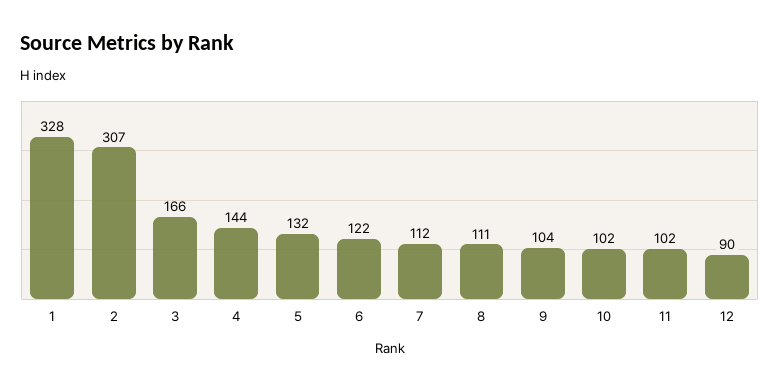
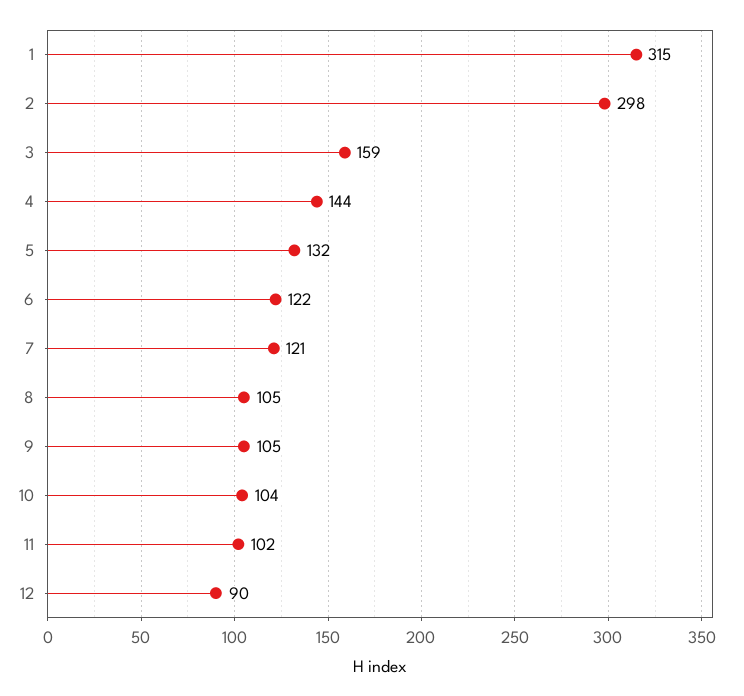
  {
-   "1": 328,
+   "1": 315,
-   "2": 307,
+   "2": 298,
-   "3": 166,
+   "3": 159,
    "4": 144,
    "5": 132,
    "6": 122,
-   "7": 112,
+   "7": 121,
-   "8": 111,
+   "8": 105,
-   "9": 104,
+   "9": 105,
-   "10": 102,
+   "10": 104,
    "11": 102,
    "12": 90
  }

